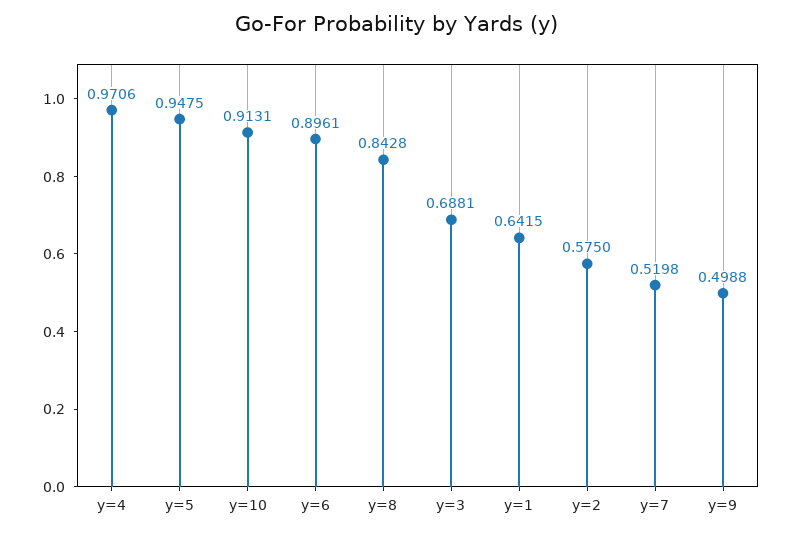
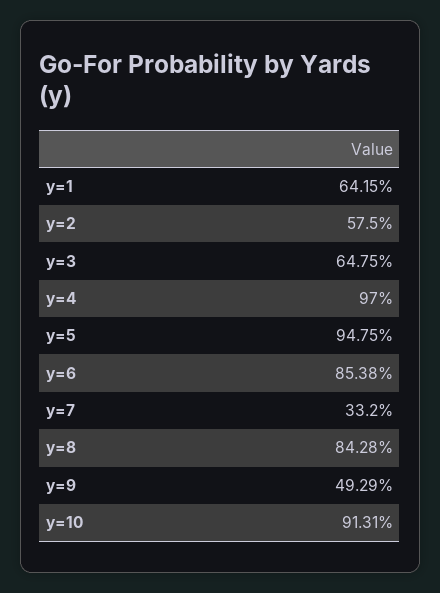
  {
-   "y=4": 0.9706,
+   "y=4": 0.97,
    "y=5": 0.9475,
    "y=10": 0.9131,
-   "y=6": 0.8961,
+   "y=6": 0.8538,
    "y=8": 0.8428,
-   "y=3": 0.6881,
+   "y=3": 0.6475,
    "y=1": 0.6415,
    "y=2": 0.575,
-   "y=7": 0.5198,
+   "y=7": 0.332,
-   "y=9": 0.4988
+   "y=9": 0.4929
  }

